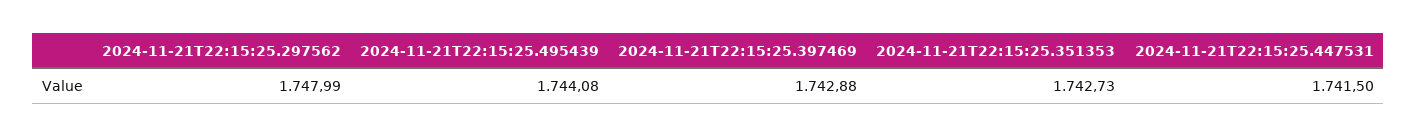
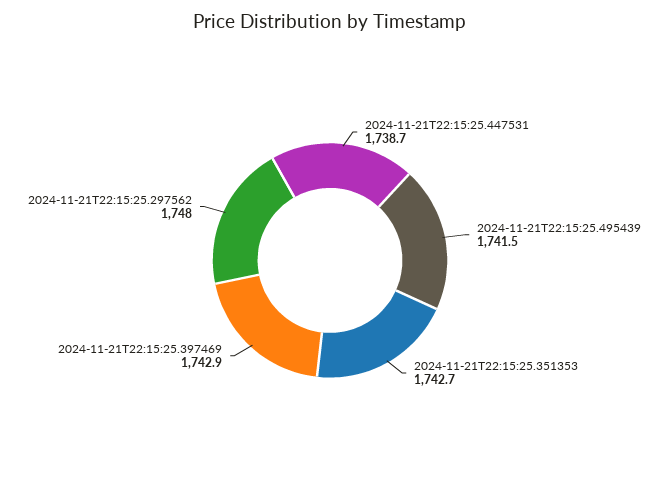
  {
    "2024-11-21T22:15:25.297562": 1747.99,
-   "2024-11-21T22:15:25.495439": 1744.08,
+   "2024-11-21T22:15:25.495439": 1741.5,
    "2024-11-21T22:15:25.397469": 1742.88,
    "2024-11-21T22:15:25.351353": 1742.73,
-   "2024-11-21T22:15:25.447531": 1741.5
+   "2024-11-21T22:15:25.447531": 1738.7
  }

